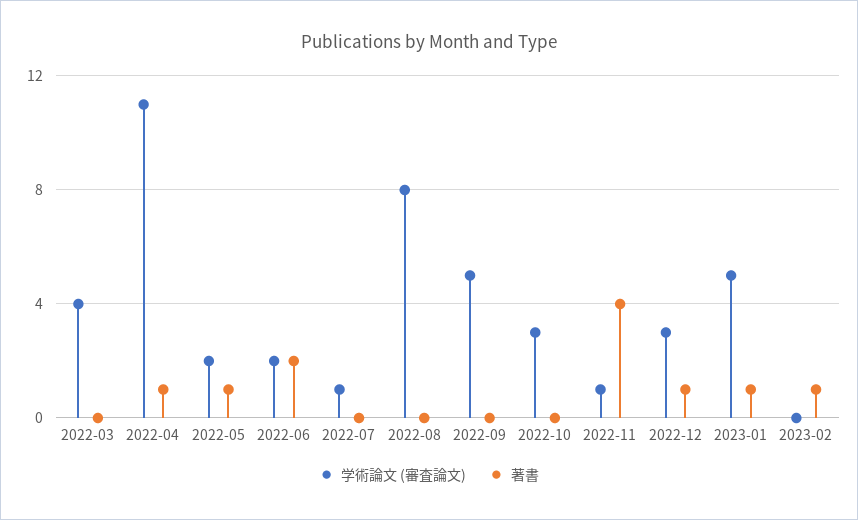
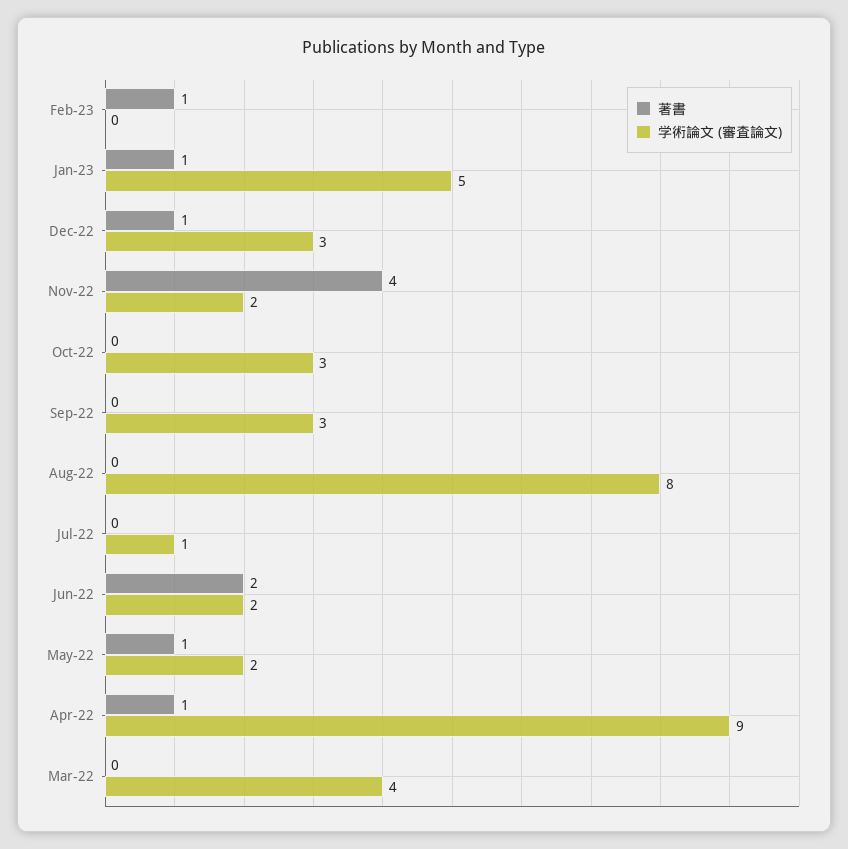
  {
    "学術論文 (審査論文)": {
      "2022-03": 4,
-     "2022-04": 11,
+     "2022-04": 9,
      "2022-05": 2,
      "2022-06": 2,
      "2022-07": 1,
      "2022-08": 8,
-     "2022-09": 5,
+     "2022-09": 3,
      "2022-10": 3,
-     "2022-11": 1,
+     "2022-11": 2,
      "2022-12": 3,
      "2023-01": 5,
      "2023-02": 0
    },
    "著書": {
      "2022-03": 0,
      "2022-04": 1,
      "2022-05": 1,
      "2022-06": 2,
      "2022-07": 0,
      "2022-08": 0,
      "2022-09": 0,
      "2022-10": 0,
      "2022-11": 4,
      "2022-12": 1,
      "2023-01": 1,
      "2023-02": 1
    }
  }

